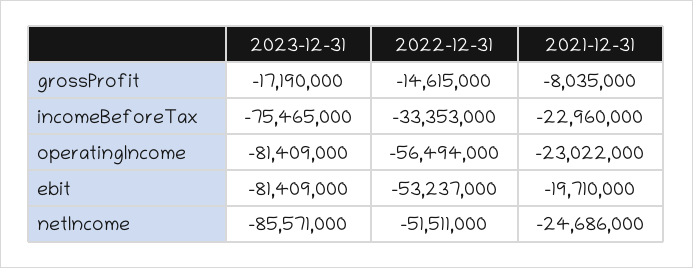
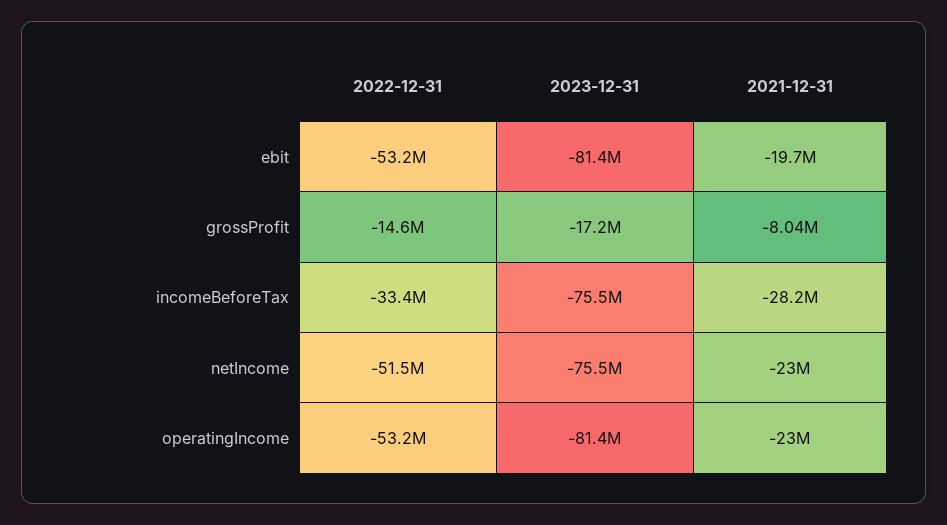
  {
    "2023-12-31": {
      "grossProfit": -17190000,
      "incomeBeforeTax": -75465000,
      "operatingIncome": -81409000,
      "ebit": -81409000,
-     "netIncome": -85571000
+     "netIncome": -75500000
    },
    "2022-12-31": {
      "grossProfit": -14615000,
      "incomeBeforeTax": -33353000,
-     "operatingIncome": -56494000,
+     "operatingIncome": -53200000,
      "ebit": -53237000,
      "netIncome": -51511000
    },
    "2021-12-31": {
      "grossProfit": -8035000,
-     "incomeBeforeTax": -22960000,
+     "incomeBeforeTax": -28200000,
      "operatingIncome": -23022000,
      "ebit": -19710000,
-     "netIncome": -24686000
+     "netIncome": -23000000
    }
  }

